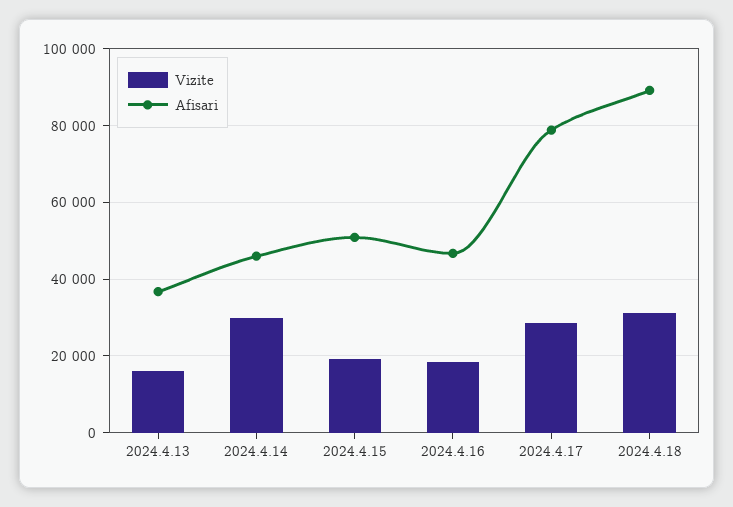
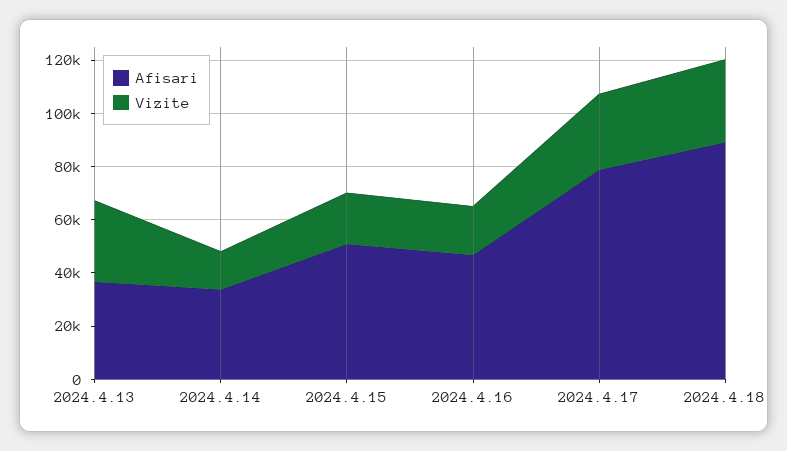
  {
    "Vizite": {
-     "2024.4.13": 16000,
+     "2024.4.13": 30000,
-     "2024.4.14": 30000,
+     "2024.4.14": 15000,
      "2024.4.15": 20000,
      "2024.4.16": 18000,
      "2024.4.17": 28000,
      "2024.4.18": 32000
    },
    "Afisari": {
      "2024.4.13": 36000,
-     "2024.4.14": 46000,
+     "2024.4.14": 35000,
      "2024.4.15": 50000,
      "2024.4.16": 46000,
      "2024.4.17": 78000,
      "2024.4.18": 90000
    }
  }

